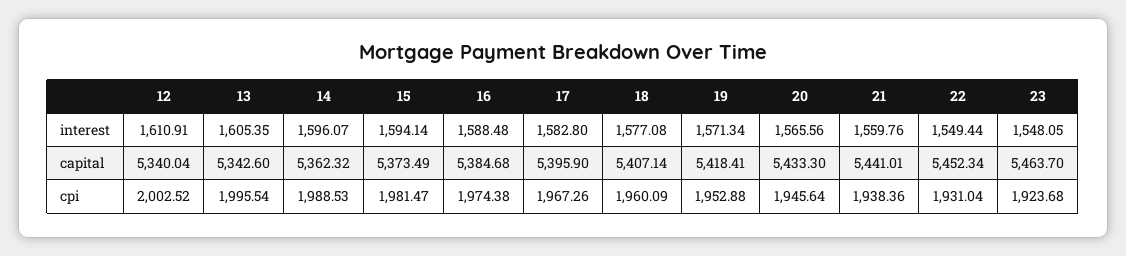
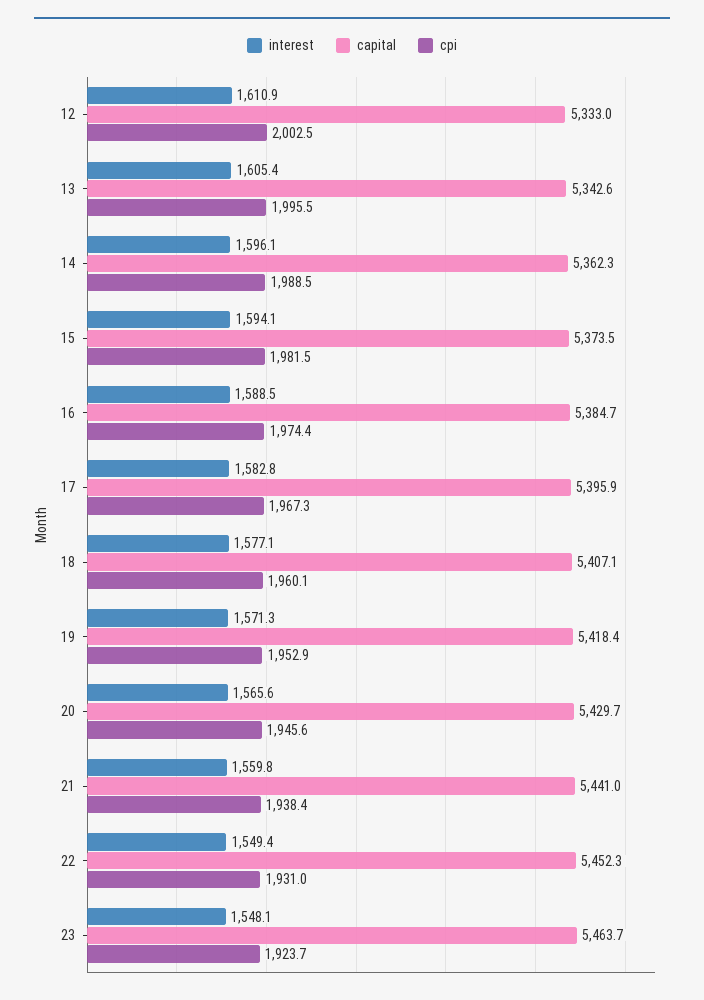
  {
    "interest": {
      "12": 1610.91,
      "13": 1605.35,
      "14": 1596.07,
      "15": 1594.14,
      "16": 1588.48,
      "17": 1582.8,
      "18": 1577.08,
      "19": 1571.34,
      "20": 1565.56,
      "21": 1559.76,
      "22": 1549.44,
      "23": 1548.05
    },
    "capital": {
-     "12": 5340.04,
+     "12": 5333,
      "13": 5342.6,
      "14": 5362.32,
      "15": 5373.49,
      "16": 5384.68,
      "17": 5395.9,
      "18": 5407.14,
      "19": 5418.41,
-     "20": 5433.3,
+     "20": 5429.7,
      "21": 5441.01,
      "22": 5452.34,
      "23": 5463.7
    },
    "cpi": {
      "12": 2002.52,
      "13": 1995.54,
      "14": 1988.53,
      "15": 1981.47,
      "16": 1974.38,
      "17": 1967.26,
      "18": 1960.09,
      "19": 1952.88,
      "20": 1945.64,
      "21": 1938.36,
      "22": 1931.04,
      "23": 1923.68
    }
  }

